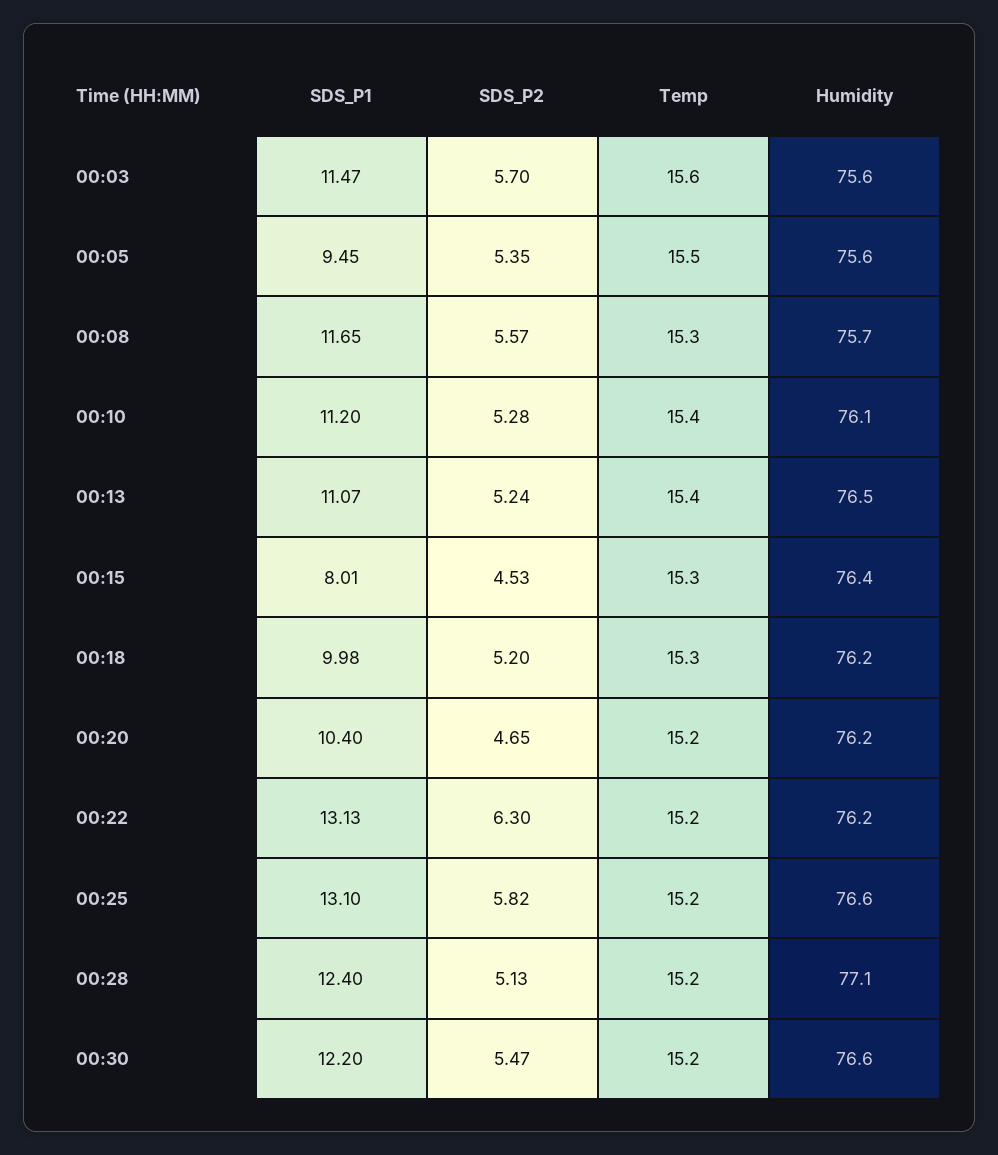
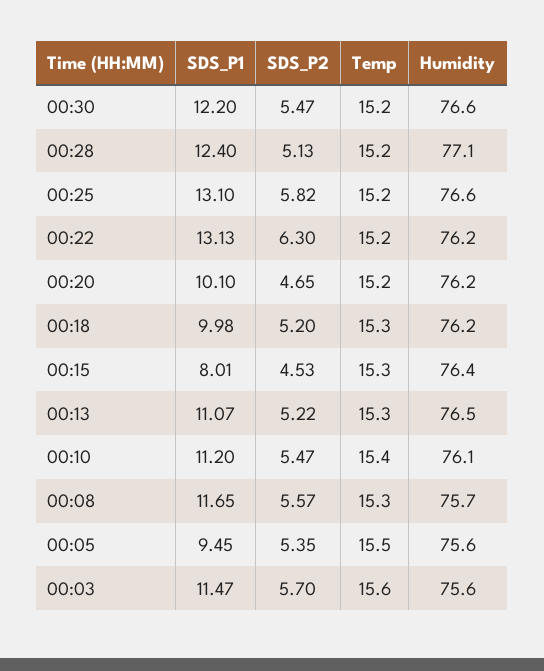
  {
    "SDS_P1": {
      "00:03": 11.47,
      "00:05": 9.45,
      "00:08": 11.65,
      "00:10": 11.2,
      "00:13": 11.07,
      "00:15": 8.01,
      "00:18": 9.98,
-     "00:20": 10.4,
+     "00:20": 10.1,
      "00:22": 13.13,
      "00:25": 13.1,
      "00:28": 12.4,
      "00:30": 12.2
    },
    "SDS_P2": {
      "00:03": 5.7,
      "00:05": 5.35,
      "00:08": 5.57,
-     "00:10": 5.28,
+     "00:10": 5.47,
-     "00:13": 5.24,
+     "00:13": 5.22,
      "00:15": 4.53,
      "00:18": 5.2,
      "00:20": 4.65,
      "00:22": 6.3,
      "00:25": 5.82,
      "00:28": 5.13,
      "00:30": 5.47
    },
    "Temp": {
      "00:03": 15.6,
      "00:05": 15.5,
      "00:08": 15.3,
      "00:10": 15.4,
-     "00:13": 15.4,
+     "00:13": 15.3,
      "00:15": 15.3,
      "00:18": 15.3,
      "00:20": 15.2,
      "00:22": 15.2,
      "00:25": 15.2,
      "00:28": 15.2,
      "00:30": 15.2
    },
    "Humidity": {
      "00:03": 75.6,
      "00:05": 75.6,
      "00:08": 75.7,
      "00:10": 76.1,
      "00:13": 76.5,
      "00:15": 76.4,
      "00:18": 76.2,
      "00:20": 76.2,
      "00:22": 76.2,
      "00:25": 76.6,
      "00:28": 77.1,
      "00:30": 76.6
    }
  }

